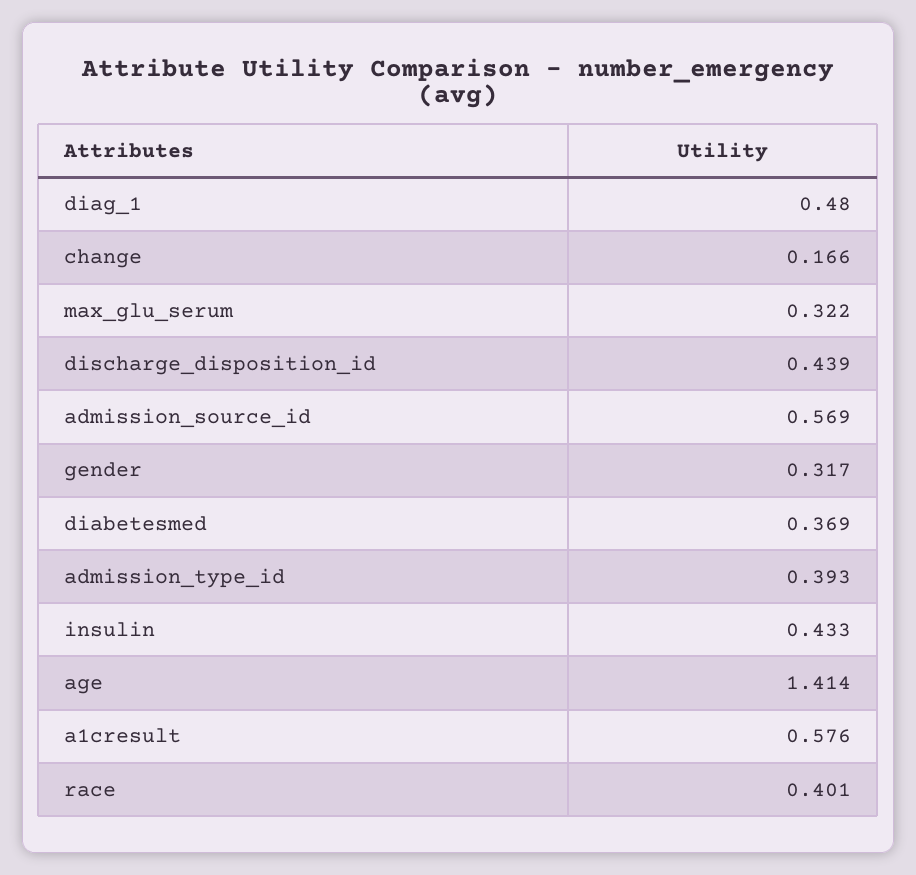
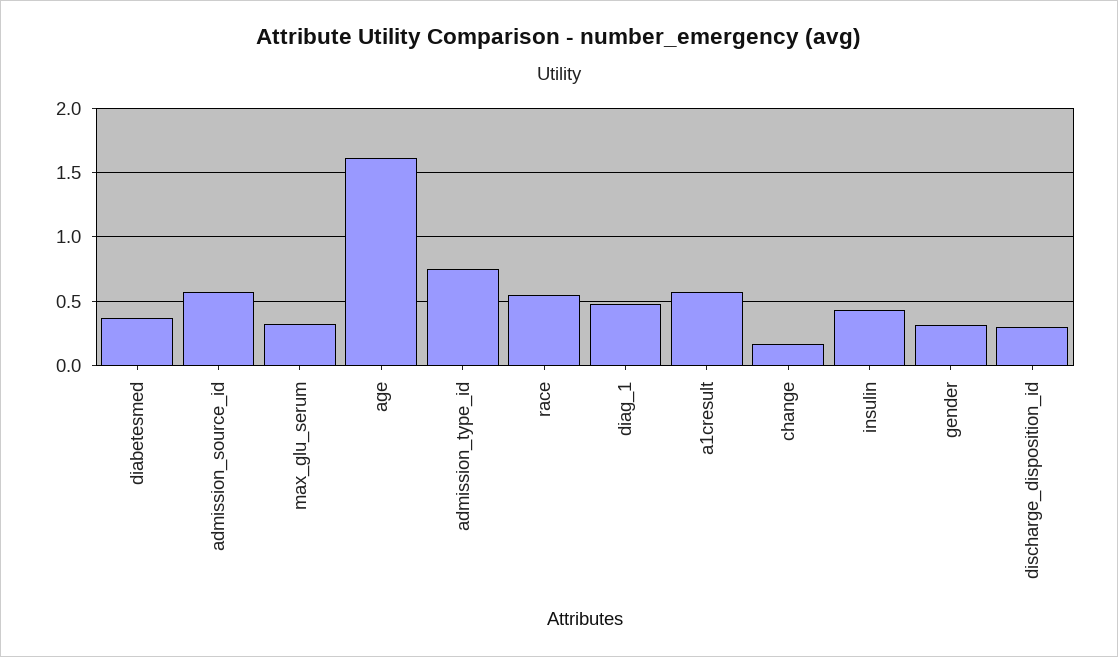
  {
    "diag_1": 0.48,
    "change": 0.166,
    "max_glu_serum": 0.322,
-   "discharge_disposition_id": 0.439,
+   "discharge_disposition_id": 0.3,
    "admission_source_id": 0.569,
    "gender": 0.317,
    "diabetesmed": 0.369,
-   "admission_type_id": 0.393,
+   "admission_type_id": 0.75,
    "insulin": 0.433,
-   "age": 1.414,
+   "age": 1.6,
    "a1cresult": 0.576,
-   "race": 0.401
+   "race": 0.55
  }

